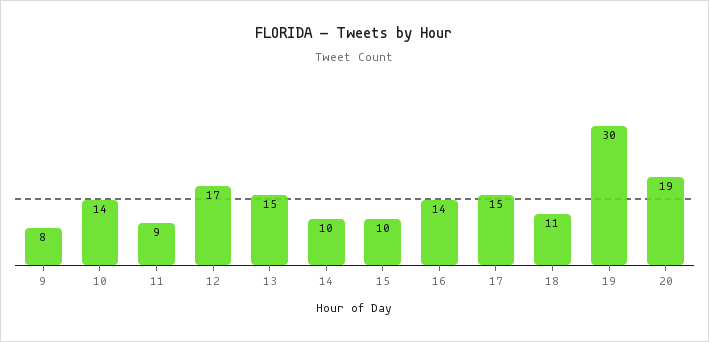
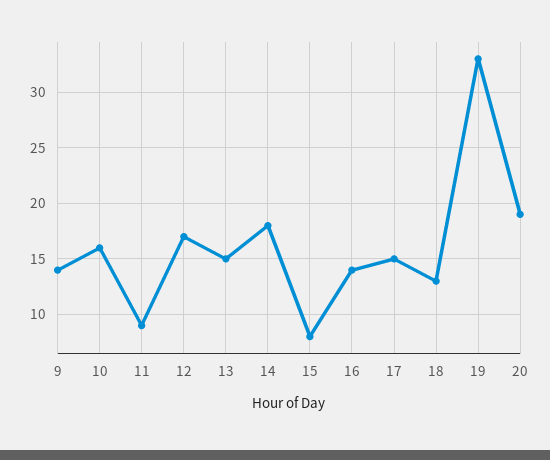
  {
-   "9": 8,
+   "9": 14,
-   "10": 14,
+   "10": 16,
    "11": 9,
    "12": 17,
    "13": 15,
-   "14": 10,
+   "14": 18,
-   "15": 10,
+   "15": 8,
    "16": 14,
    "17": 15,
-   "18": 11,
+   "18": 13,
-   "19": 30,
+   "19": 33,
    "20": 19
  }

